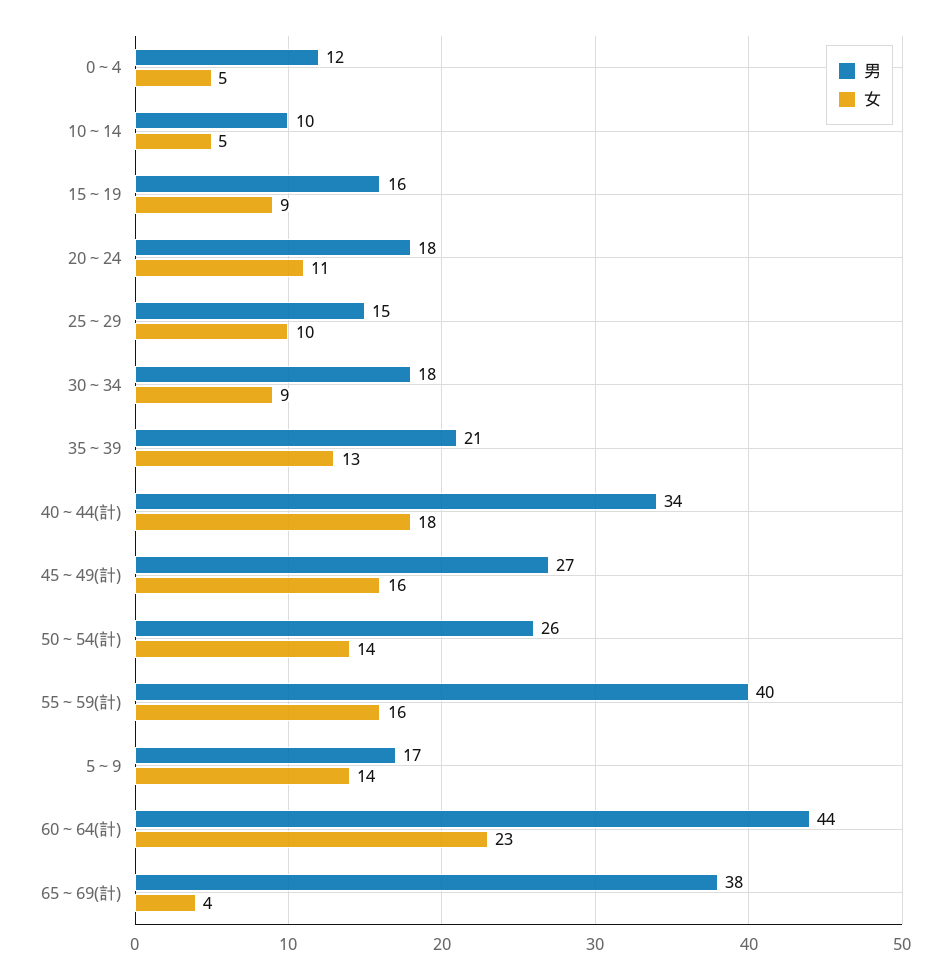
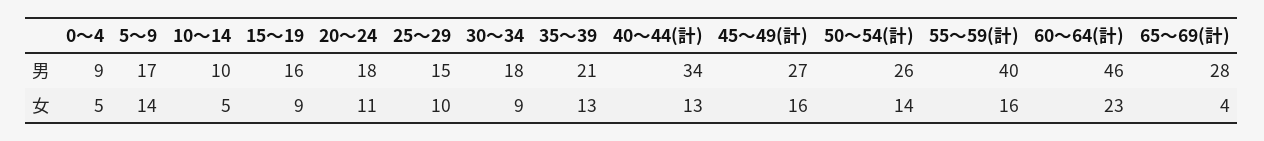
  {
    "男": {
-     "0～4": 12,
+     "0～4": 9,
      "10～14": 10,
      "15～19": 16,
      "20～24": 18,
      "25～29": 15,
      "30～34": 18,
      "35～39": 21,
      "40～44(計)": 34,
      "45～49(計)": 27,
      "50～54(計)": 26,
      "55～59(計)": 40,
      "5～9": 17,
-     "60～64(計)": 44,
+     "60～64(計)": 46,
-     "65～69(計)": 38
+     "65～69(計)": 28
    },
    "女": {
      "0～4": 5,
      "10～14": 5,
      "15～19": 9,
      "20～24": 11,
      "25～29": 10,
      "30～34": 9,
      "35～39": 13,
-     "40～44(計)": 18,
+     "40～44(計)": 13,
      "45～49(計)": 16,
      "50～54(計)": 14,
      "55～59(計)": 16,
      "5～9": 14,
      "60～64(計)": 23,
      "65～69(計)": 4
    }
  }

